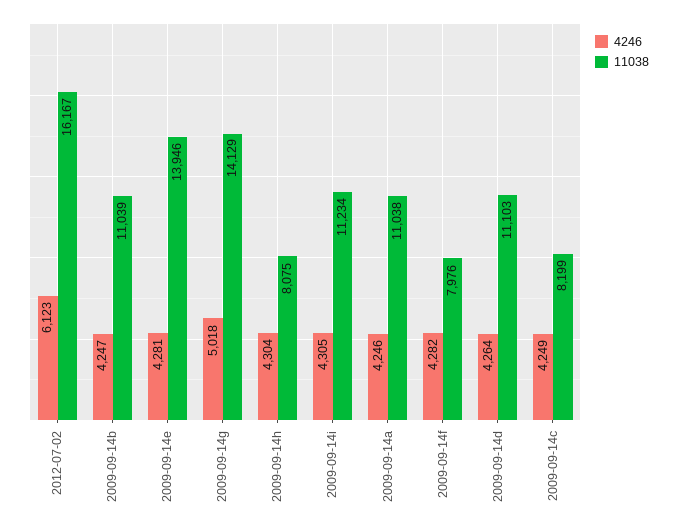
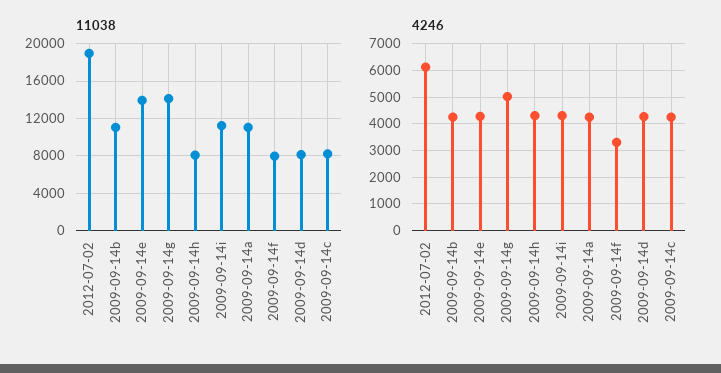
  {
    "4246": {
      "2012-07-02": 6123,
      "2009-09-14b": 4247,
      "2009-09-14e": 4281,
      "2009-09-14g": 5018,
      "2009-09-14h": 4304,
      "2009-09-14i": 4305,
      "2009-09-14a": 4246,
-     "2009-09-14f": 4282,
+     "2009-09-14f": 3250,
      "2009-09-14d": 4264,
      "2009-09-14c": 4249
    },
    "11038": {
-     "2012-07-02": 16167,
+     "2012-07-02": 19000,
      "2009-09-14b": 11039,
      "2009-09-14e": 13946,
      "2009-09-14g": 14129,
      "2009-09-14h": 8075,
      "2009-09-14i": 11234,
      "2009-09-14a": 11038,
      "2009-09-14f": 7976,
-     "2009-09-14d": 11103,
+     "2009-09-14d": 8000,
      "2009-09-14c": 8199
    }
  }

